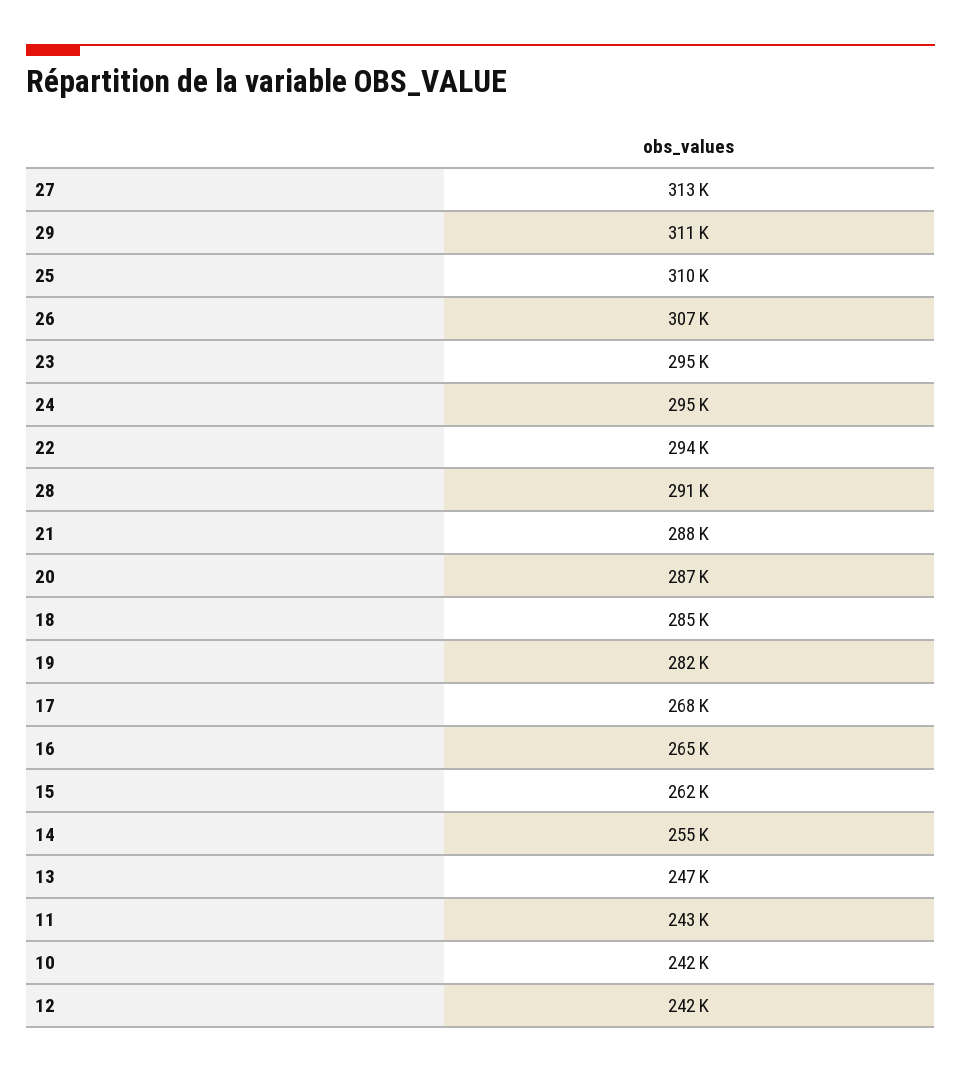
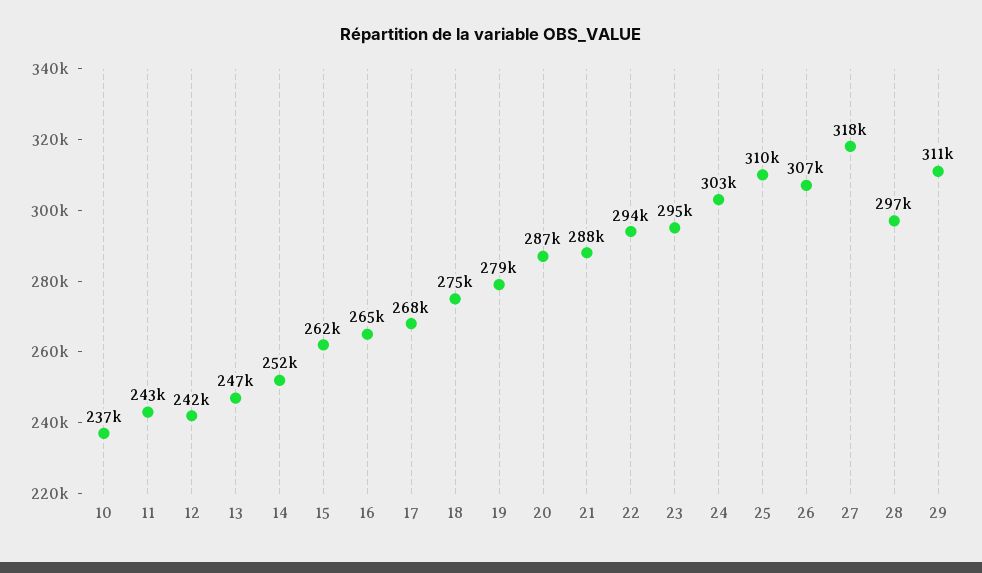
  {
-   "27": 313000,
+   "27": 318000,
    "29": 311000,
    "25": 310000,
    "26": 307000,
    "23": 295000,
-   "24": 295000,
+   "24": 303000,
    "22": 294000,
-   "28": 291000,
+   "28": 297000,
    "21": 288000,
    "20": 287000,
-   "18": 285000,
+   "18": 275000,
-   "19": 282000,
+   "19": 279000,
    "17": 268000,
    "16": 265000,
    "15": 262000,
-   "14": 255000,
+   "14": 252000,
    "13": 247000,
    "11": 243000,
-   "10": 242000,
+   "10": 237000,
    "12": 242000
  }

